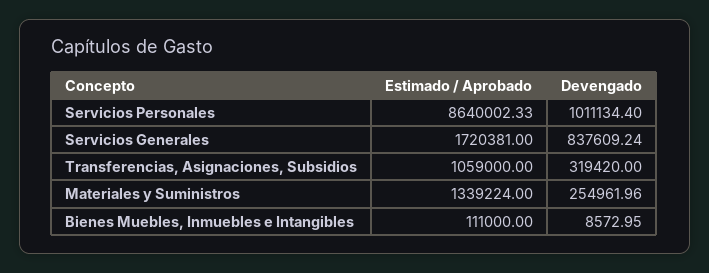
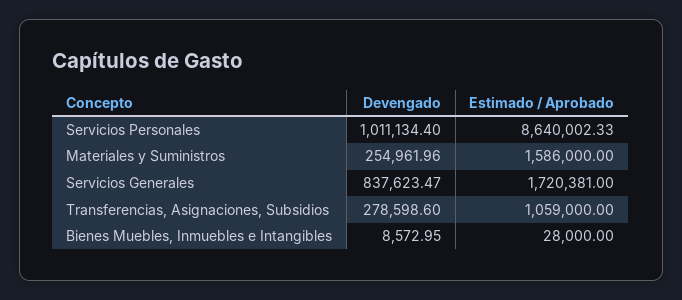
  {
    "Estimado / Aprobado": {
      "Servicios Personales": 8640002.33,
      "Servicios Generales": 1720381,
      "Transferencias, Asignaciones, Subsidios": 1059000,
-     "Materiales y Suministros": 1339224,
+     "Materiales y Suministros": 1586000,
-     "Bienes Muebles, Inmuebles e Intangibles": 111000
+     "Bienes Muebles, Inmuebles e Intangibles": 28000
    },
    "Devengado": {
      "Servicios Personales": 1011134.4,
-     "Servicios Generales": 837609.24,
+     "Servicios Generales": 837623.47,
-     "Transferencias, Asignaciones, Subsidios": 319420,
+     "Transferencias, Asignaciones, Subsidios": 278598.6,
      "Materiales y Suministros": 254961.96,
      "Bienes Muebles, Inmuebles e Intangibles": 8572.95
    }
  }

